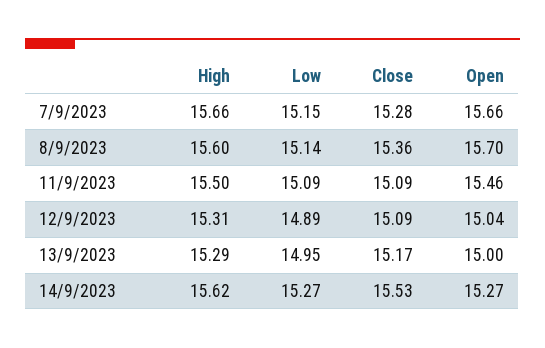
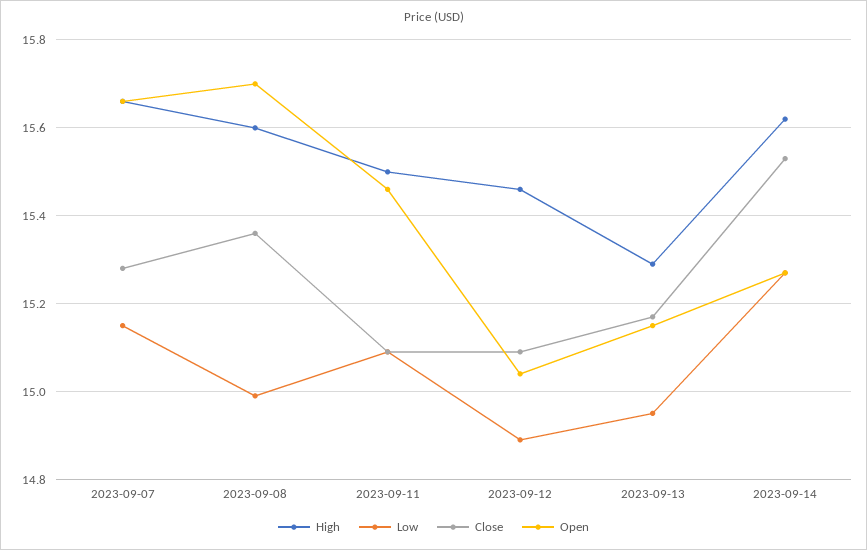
  {
    "High": {
      "7/9/2023": 15.66,
      "8/9/2023": 15.6,
      "11/9/2023": 15.5,
-     "12/9/2023": 15.31,
+     "12/9/2023": 15.45,
      "13/9/2023": 15.29,
      "14/9/2023": 15.62
    },
    "Low": {
      "7/9/2023": 15.15,
-     "8/9/2023": 15.14,
+     "8/9/2023": 15,
      "11/9/2023": 15.09,
      "12/9/2023": 14.89,
      "13/9/2023": 14.95,
      "14/9/2023": 15.27
    },
    "Close": {
      "7/9/2023": 15.28,
      "8/9/2023": 15.36,
      "11/9/2023": 15.09,
      "12/9/2023": 15.09,
      "13/9/2023": 15.17,
      "14/9/2023": 15.53
    },
    "Open": {
      "7/9/2023": 15.66,
      "8/9/2023": 15.7,
      "11/9/2023": 15.46,
      "12/9/2023": 15.04,
-     "13/9/2023": 15,
+     "13/9/2023": 15.15,
      "14/9/2023": 15.27
    }
  }

